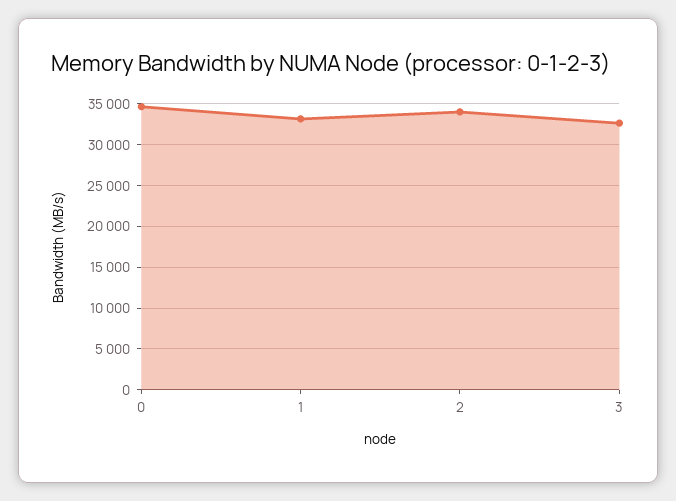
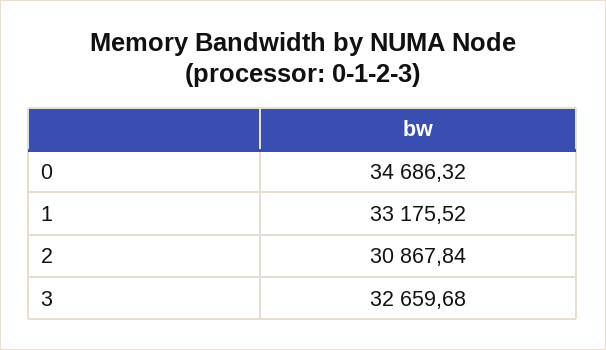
  {
    "0": 34686.32,
    "1": 33175.52,
-   "2": 34000,
+   "2": 30867.84,
    "3": 32659.68
  }

